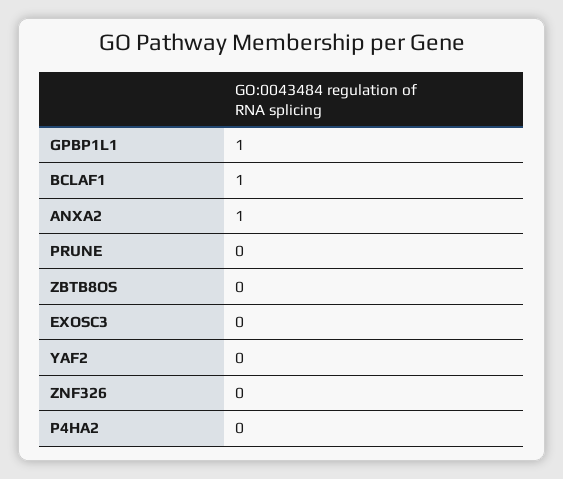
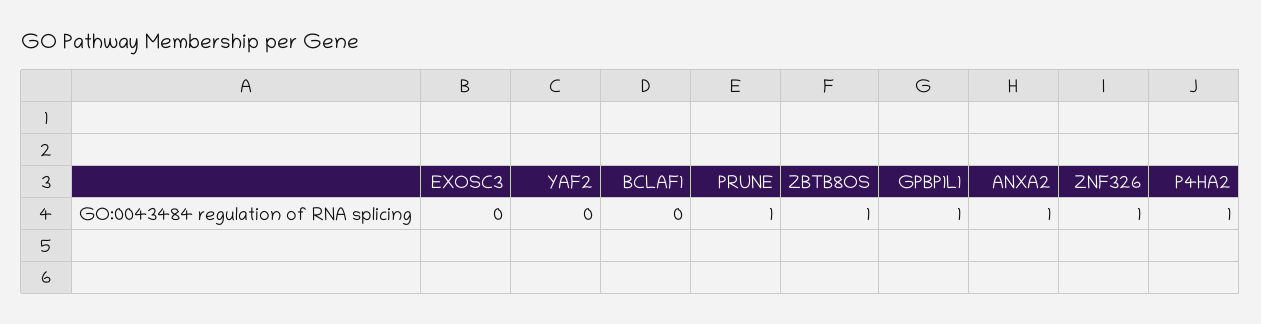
  {
    "GPBP1L1": 1,
-   "BCLAF1": 1,
+   "BCLAF1": 0,
    "ANXA2": 1,
-   "PRUNE": 0,
+   "PRUNE": 1,
-   "ZBTB8OS": 0,
+   "ZBTB8OS": 1,
    "EXOSC3": 0,
    "YAF2": 0,
-   "ZNF326": 0,
+   "ZNF326": 1,
-   "P4HA2": 0
+   "P4HA2": 1
  }

